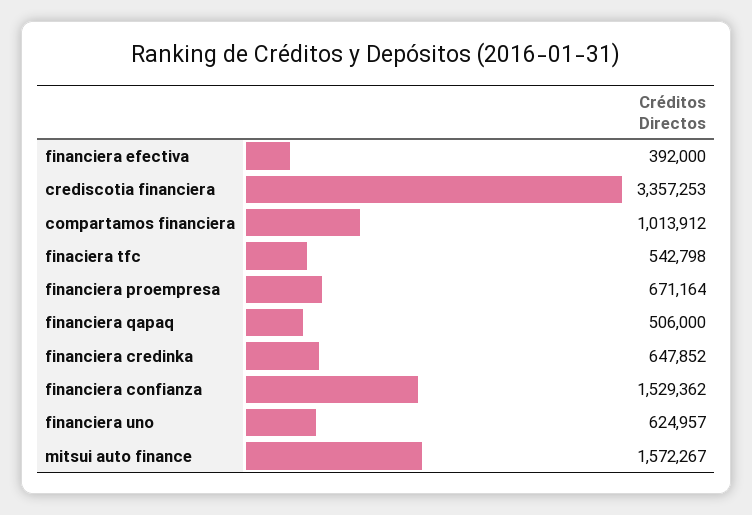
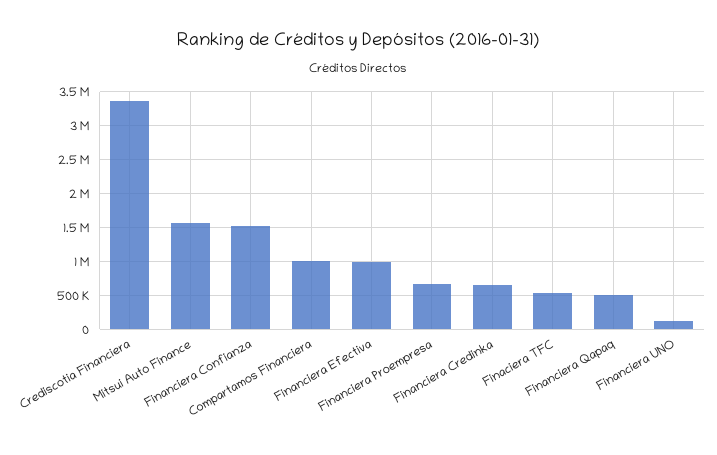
  {
-   "financiera efectiva": 392000,
+   "financiera efectiva": 1000000,
    "crediscotia financiera": 3357253,
    "compartamos financiera": 1013912,
    "finaciera tfc": 542798,
    "financiera proempresa": 671164,
    "financiera qapaq": 506000,
    "financiera credinka": 647852,
    "financiera confianza": 1529362,
-   "financiera uno": 624957,
+   "financiera uno": 100000,
    "mitsui auto finance": 1572267
  }

